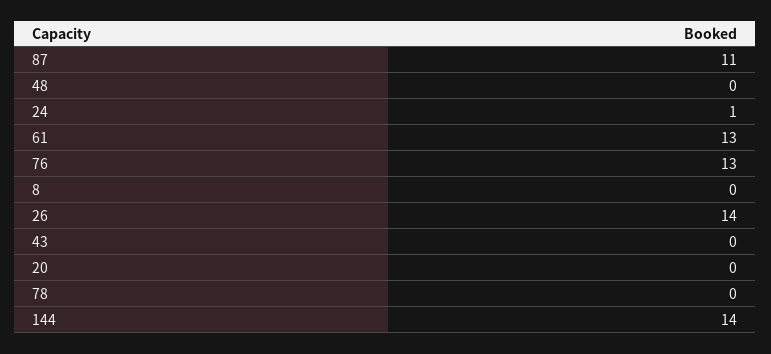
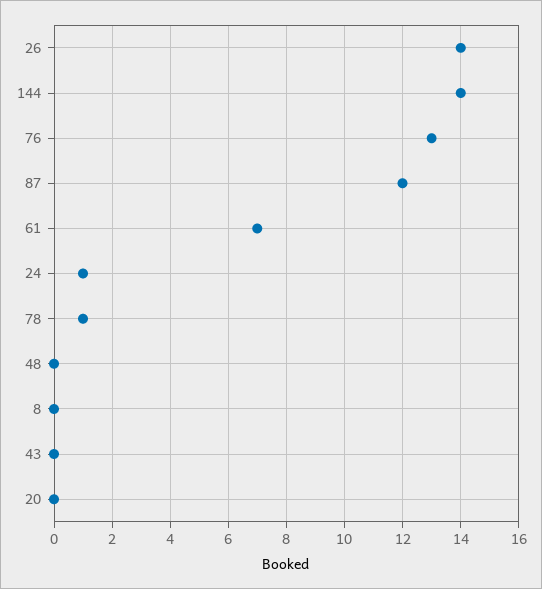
  {
-   "87": 11,
+   "87": 12,
    "48": 0,
    "24": 1,
-   "61": 13,
+   "61": 7,
    "76": 13,
    "8": 0,
    "26": 14,
    "43": 0,
    "20": 0,
-   "78": 0,
+   "78": 1,
    "144": 14
  }

